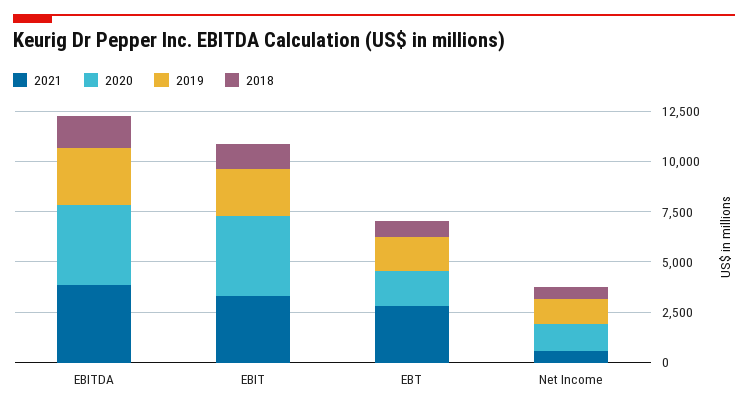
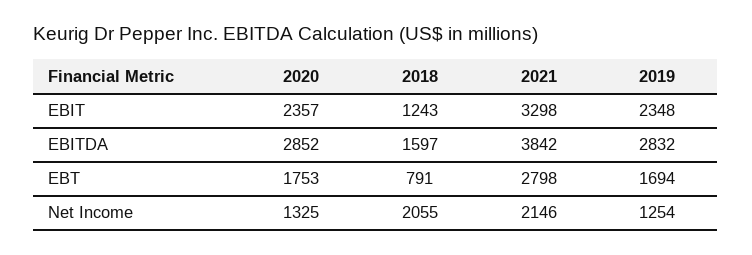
  {
    "2021": {
      "EBITDA": 3842,
      "EBIT": 3298,
      "EBT": 2798,
-     "Net Income": 500
+     "Net Income": 2146
    },
    "2020": {
-     "EBITDA": 4000,
+     "EBITDA": 2852,
-     "EBIT": 4000,
+     "EBIT": 2357,
      "EBT": 1753,
      "Net Income": 1325
    },
    "2019": {
      "EBITDA": 2832,
      "EBIT": 2348,
      "EBT": 1694,
      "Net Income": 1254
    },
    "2018": {
      "EBITDA": 1597,
      "EBIT": 1243,
      "EBT": 791,
-     "Net Income": 500
+     "Net Income": 2055
    }
  }

